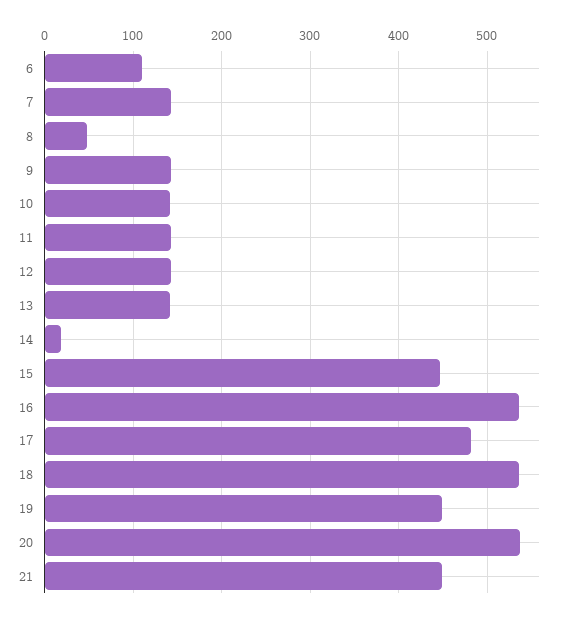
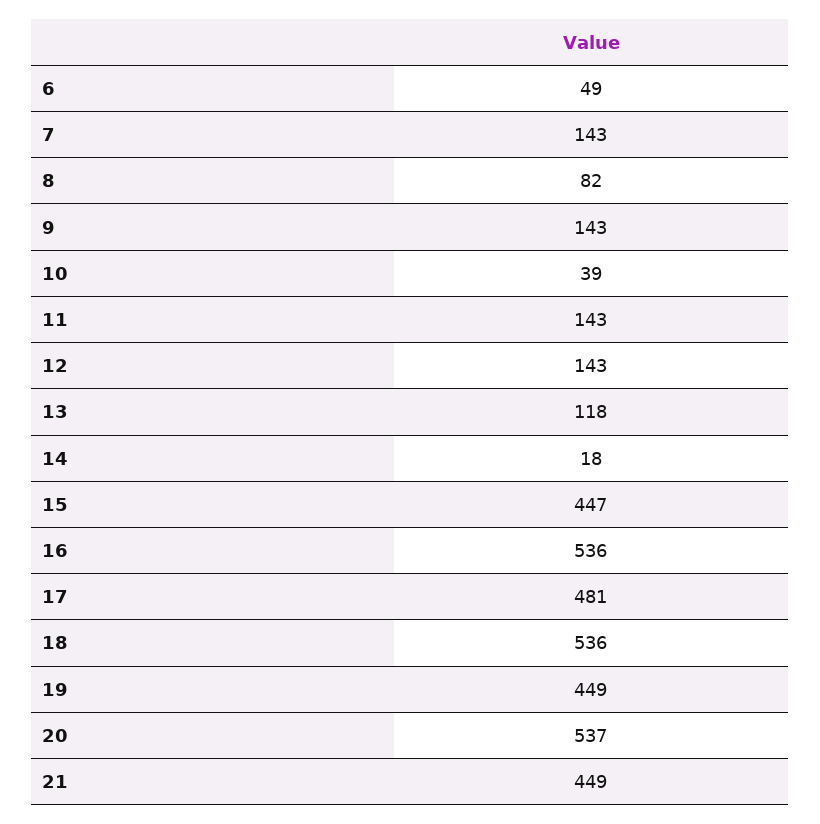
  {
-   "6": 110,
+   "6": 49,
    "7": 143,
-   "8": 50,
+   "8": 82,
    "9": 143,
-   "10": 140,
+   "10": 39,
    "11": 143,
    "12": 143,
-   "13": 140,
+   "13": 118,
    "14": 18,
    "15": 447,
    "16": 536,
    "17": 481,
    "18": 536,
    "19": 449,
    "20": 537,
    "21": 449
  }

